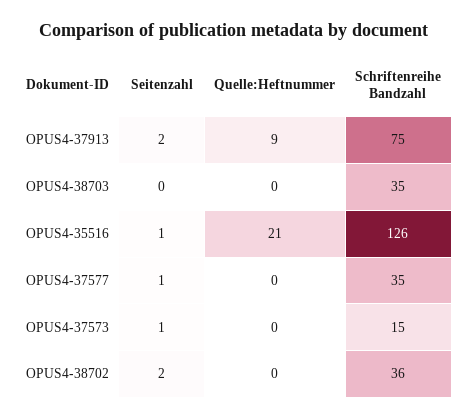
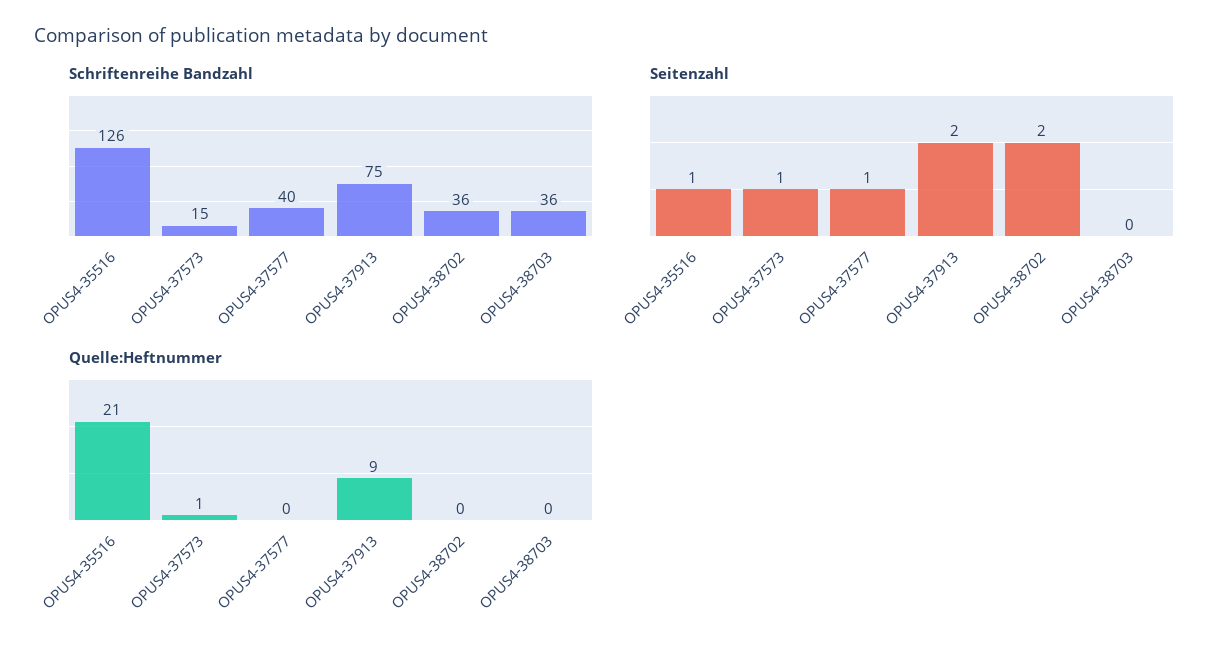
  {
    "Seitenzahl": {
      "OPUS4-37913": 2,
      "OPUS4-38703": 0,
      "OPUS4-35516": 1,
      "OPUS4-37577": 1,
      "OPUS4-37573": 1,
      "OPUS4-38702": 2
    },
    "Quelle:Heftnummer": {
      "OPUS4-37913": 9,
      "OPUS4-38703": 0,
      "OPUS4-35516": 21,
      "OPUS4-37577": 0,
-     "OPUS4-37573": 0,
+     "OPUS4-37573": 1,
      "OPUS4-38702": 0
    },
    "Schriftenreihe Bandzahl": {
      "OPUS4-37913": 75,
-     "OPUS4-38703": 35,
+     "OPUS4-38703": 36,
      "OPUS4-35516": 126,
-     "OPUS4-37577": 35,
+     "OPUS4-37577": 40,
      "OPUS4-37573": 15,
      "OPUS4-38702": 36
    }
  }

